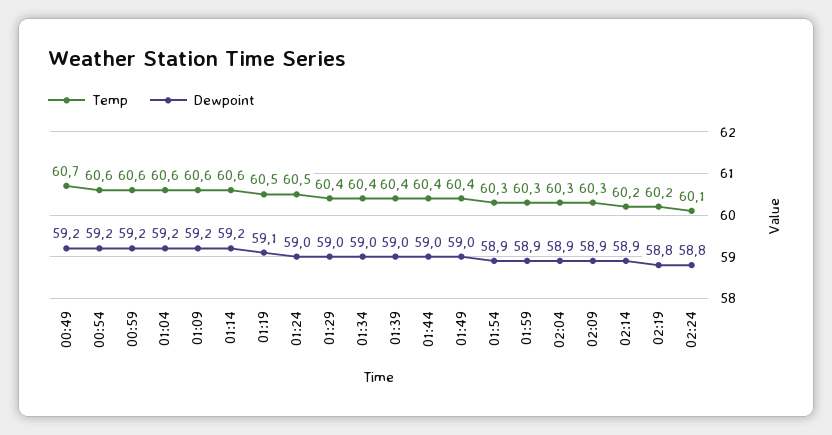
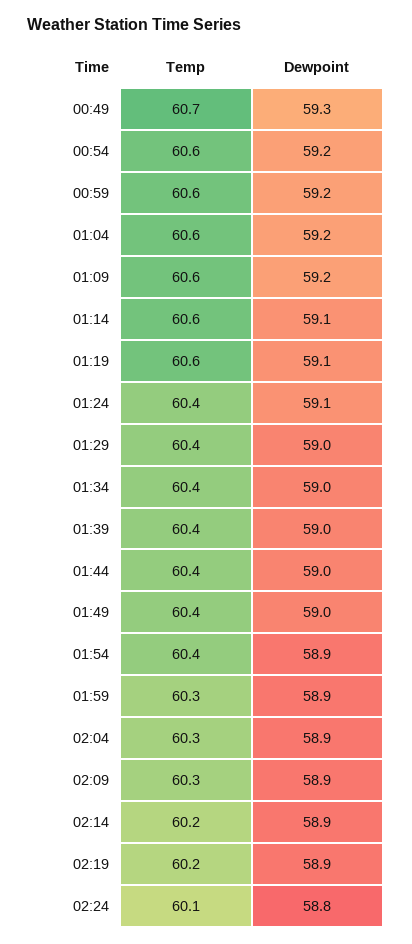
  {
    "Temp": {
      "00:49": 60.7,
      "00:54": 60.6,
      "00:59": 60.6,
      "01:04": 60.6,
      "01:09": 60.6,
      "01:14": 60.6,
-     "01:19": 60.5,
+     "01:19": 60.6,
-     "01:24": 60.5,
+     "01:24": 60.4,
      "01:29": 60.4,
      "01:34": 60.4,
      "01:39": 60.4,
      "01:44": 60.4,
      "01:49": 60.4,
-     "01:54": 60.3,
+     "01:54": 60.4,
      "01:59": 60.3,
      "02:04": 60.3,
      "02:09": 60.3,
      "02:14": 60.2,
      "02:19": 60.2,
      "02:24": 60.1
    },
    "Dewpoint": {
-     "00:49": 59.2,
+     "00:49": 59.3,
      "00:54": 59.2,
      "00:59": 59.2,
      "01:04": 59.2,
      "01:09": 59.2,
-     "01:14": 59.2,
+     "01:14": 59.1,
      "01:19": 59.1,
-     "01:24": 59,
+     "01:24": 59.1,
      "01:29": 59,
      "01:34": 59,
      "01:39": 59,
      "01:44": 59,
      "01:49": 59,
      "01:54": 58.9,
      "01:59": 58.9,
      "02:04": 58.9,
      "02:09": 58.9,
      "02:14": 58.9,
-     "02:19": 58.8,
+     "02:19": 58.9,
      "02:24": 58.8
    }
  }

